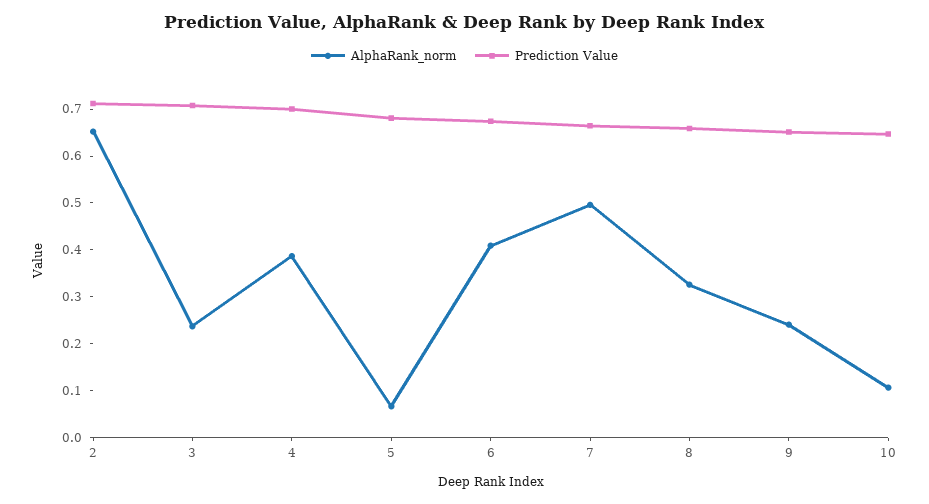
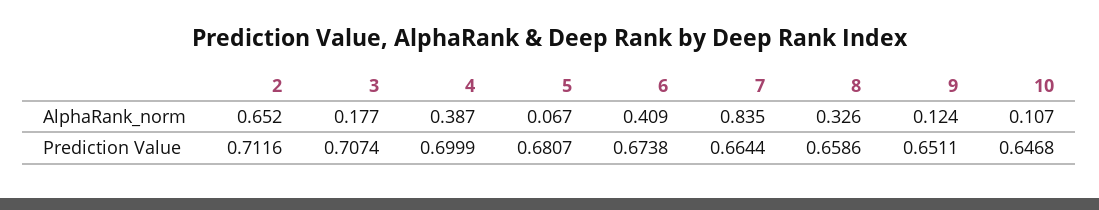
  {
    "AlphaRank_norm": {
      "2": 0.652,
-     "3": 0.24,
+     "3": 0.177,
      "4": 0.387,
      "5": 0.067,
      "6": 0.409,
-     "7": 0.5,
+     "7": 0.835,
      "8": 0.326,
-     "9": 0.24,
+     "9": 0.124,
      "10": 0.107
    },
    "Prediction Value": {
      "2": 0.7116,
      "3": 0.7074,
      "4": 0.6999,
      "5": 0.6807,
      "6": 0.6738,
      "7": 0.6644,
      "8": 0.6586,
      "9": 0.6511,
      "10": 0.6468
    }
  }

